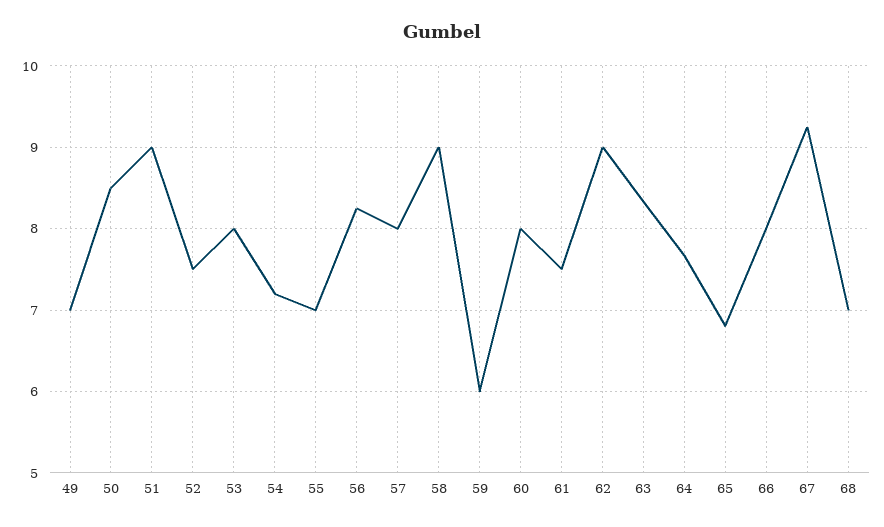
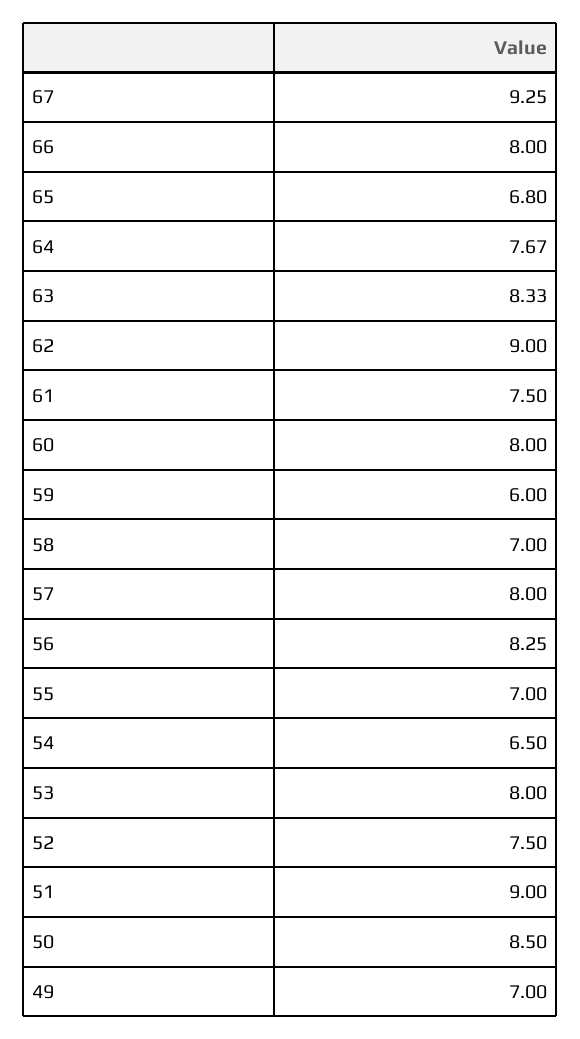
  {
    "49": 7,
    "50": 8.5,
    "51": 9,
    "52": 7.5,
    "53": 8,
-   "54": 7.2,
+   "54": 6.5,
    "55": 7,
    "56": 8.25,
    "57": 8,
-   "58": 9,
+   "58": 7,
    "59": 6,
    "60": 8,
    "61": 7.5,
    "62": 9,
    "63": 8.33,
    "64": 7.67,
    "65": 6.8,
    "66": 8,
-   "67": 9.25,
+   "67": 9.25
-   "68": 7
  }

